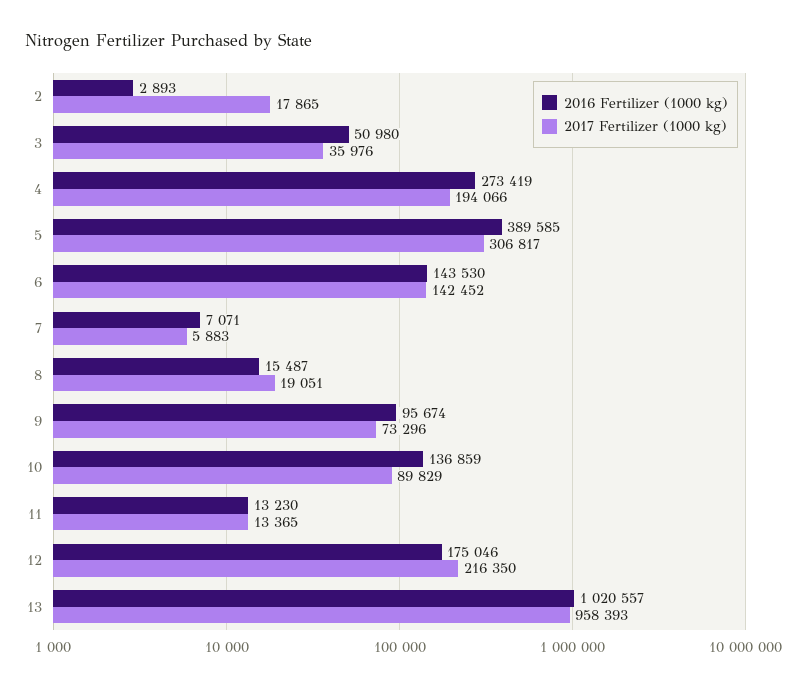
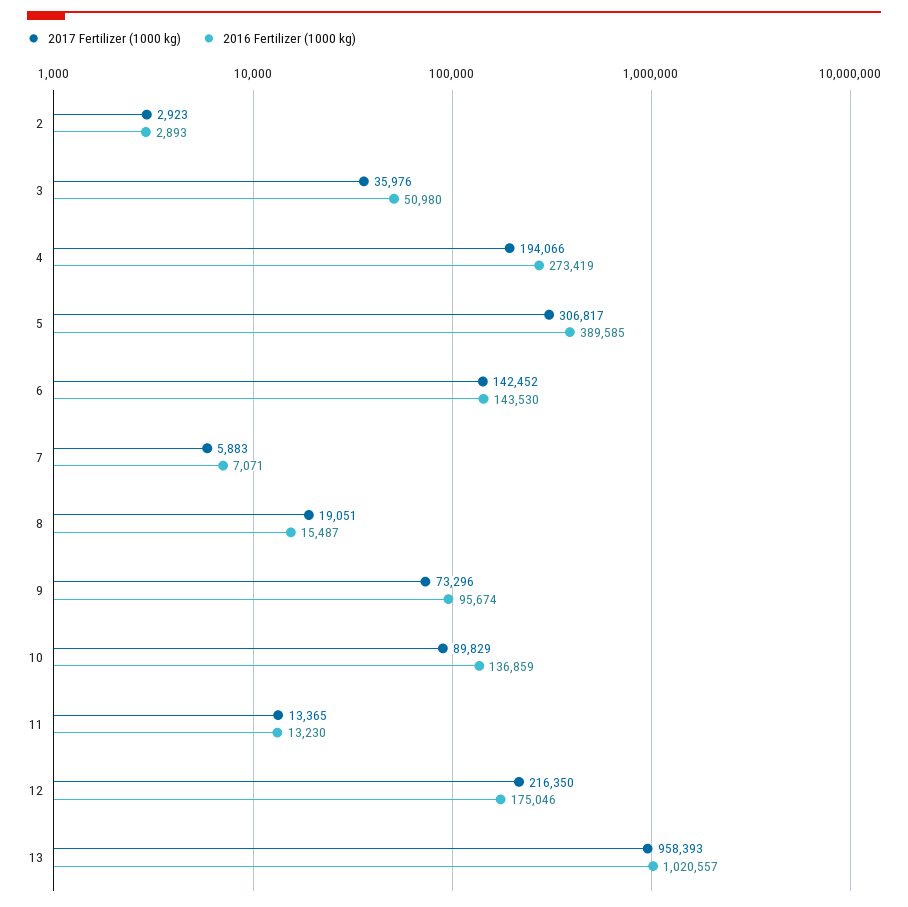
  {
    "2016 Fertilizer (1000 kg)": {
      "2": 2893,
      "3": 50980,
      "4": 273419,
      "5": 389585,
      "6": 143530,
      "7": 7071,
      "8": 15487,
      "9": 95674,
      "10": 136859,
      "11": 13230,
      "12": 175046,
      "13": 1020557
    },
    "2017 Fertilizer (1000 kg)": {
-     "2": 17865,
+     "2": 2923,
      "3": 35976,
      "4": 194066,
      "5": 306817,
      "6": 142452,
      "7": 5883,
      "8": 19051,
      "9": 73296,
      "10": 89829,
      "11": 13365,
      "12": 216350,
      "13": 958393
    }
  }

